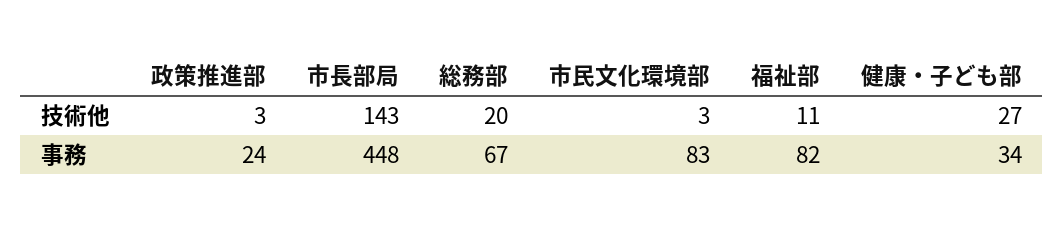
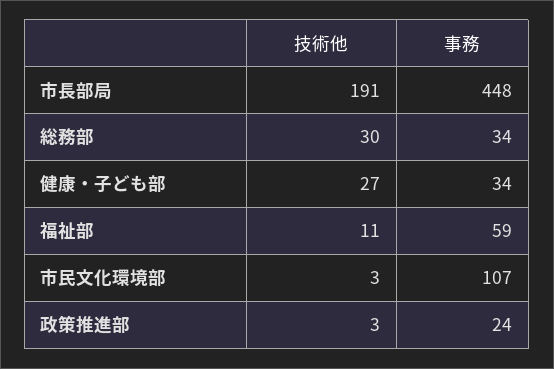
  {
    "政策推進部": {
      "技術他": 3,
      "事務": 24
    },
    "市長部局": {
-     "技術他": 143,
+     "技術他": 191,
      "事務": 448
    },
    "総務部": {
-     "技術他": 20,
+     "技術他": 30,
-     "事務": 67
+     "事務": 34
    },
    "市民文化環境部": {
      "技術他": 3,
-     "事務": 83
+     "事務": 107
    },
    "福祉部": {
      "技術他": 11,
-     "事務": 82
+     "事務": 59
    },
    "健康・子ども部": {
      "技術他": 27,
      "事務": 34
    }
  }

